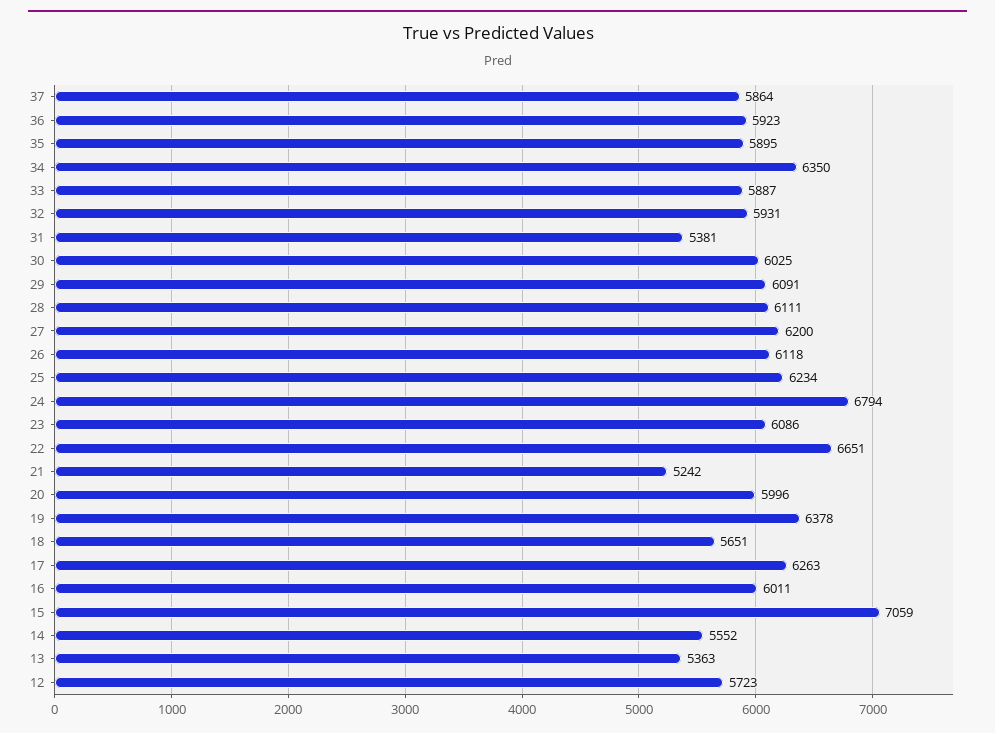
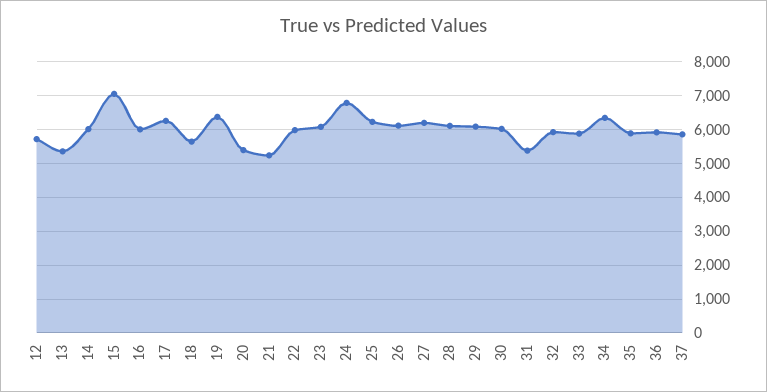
  {
    "37": 5864,
    "36": 5923,
    "35": 5895,
    "34": 6350,
    "33": 5887,
    "32": 5931,
    "31": 5381,
    "30": 6025,
    "29": 6091,
    "28": 6111,
    "27": 6200,
    "26": 6118,
    "25": 6234,
    "24": 6794,
    "23": 6086,
-   "22": 6651,
+   "22": 6000,
    "21": 5242,
-   "20": 5996,
+   "20": 5400,
    "19": 6378,
    "18": 5651,
    "17": 6263,
    "16": 6011,
    "15": 7059,
-   "14": 5552,
+   "14": 6000,
    "13": 5363,
    "12": 5723
  }

